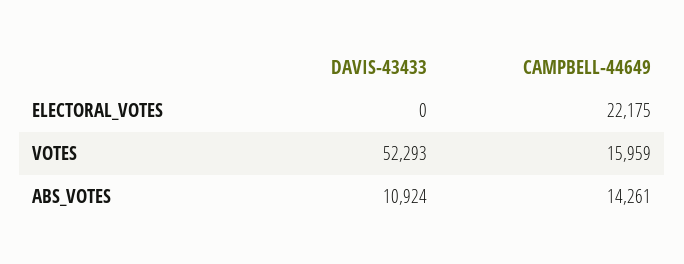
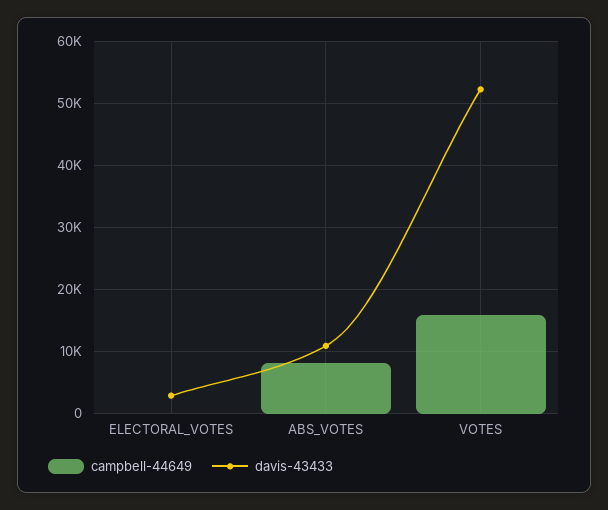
  {
    "DAVIS-43433": {
-     "ELECTORAL_VOTES": 0,
+     "ELECTORAL_VOTES": 3000,
      "VOTES": 52293,
      "ABS_VOTES": 10924
    },
    "CAMPBELL-44649": {
-     "ELECTORAL_VOTES": 22175,
+     "ELECTORAL_VOTES": 0,
      "VOTES": 15959,
-     "ABS_VOTES": 14261
+     "ABS_VOTES": 8000
    }
  }

